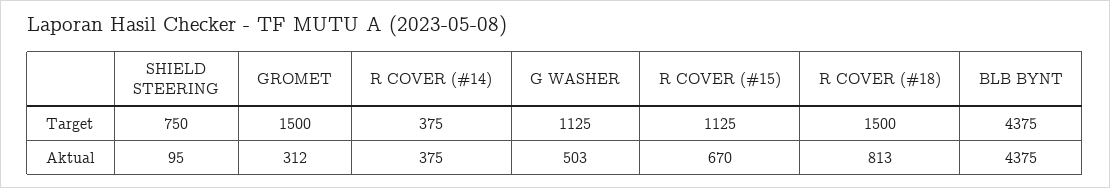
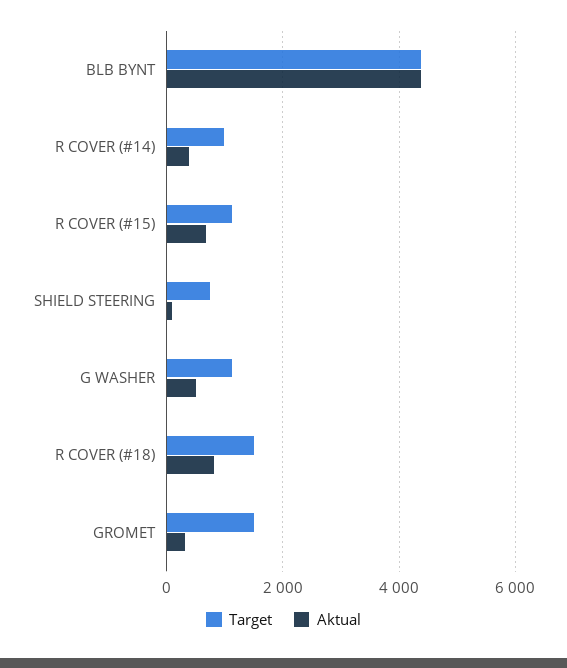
  {
    "Target": {
      "SHIELD STEERING": 750,
      "GROMET": 1500,
-     "R COVER (#14)": 375,
+     "R COVER (#14)": 1000,
      "G WASHER": 1125,
      "R COVER (#15)": 1125,
      "R COVER (#18)": 1500,
      "BLB BYNT": 4375
    },
    "Aktual": {
      "SHIELD STEERING": 95,
      "GROMET": 312,
      "R COVER (#14)": 375,
      "G WASHER": 503,
      "R COVER (#15)": 670,
      "R COVER (#18)": 813,
      "BLB BYNT": 4375
    }
  }

